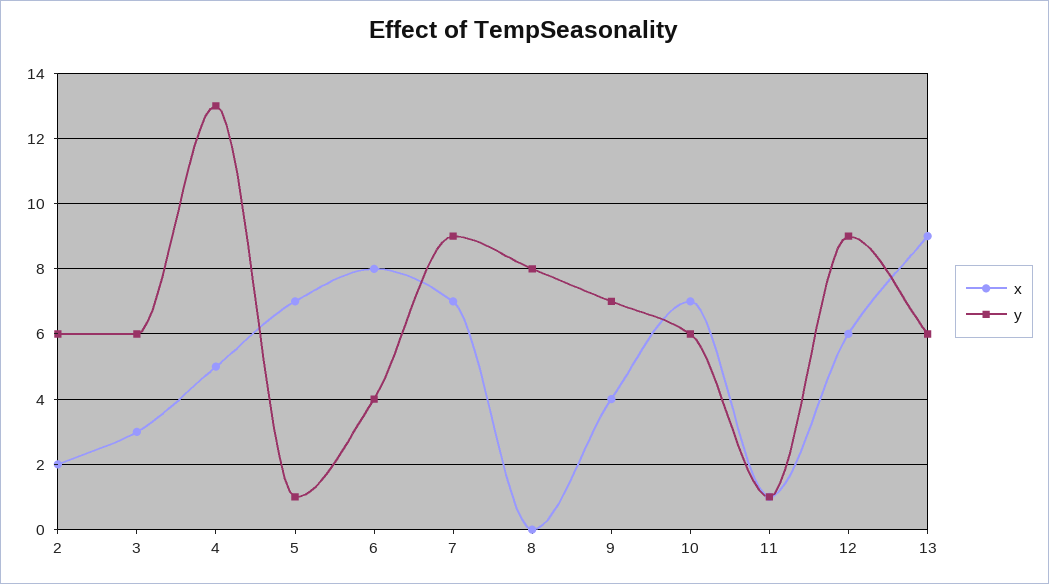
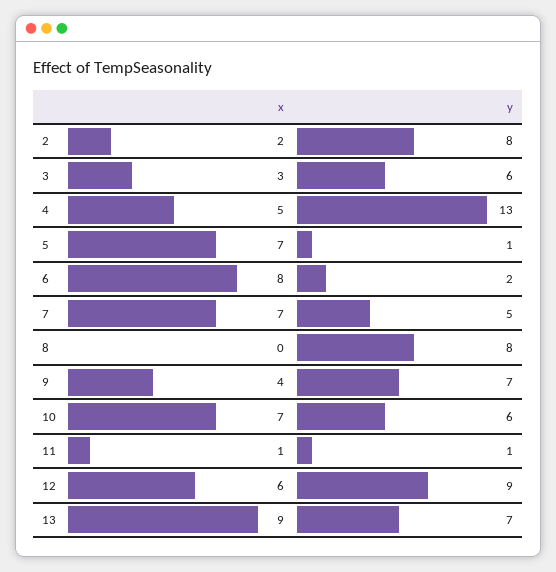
  {
    "x": {
      "2": 2,
      "3": 3,
      "4": 5,
      "5": 7,
      "6": 8,
      "7": 7,
      "8": 0,
      "9": 4,
      "10": 7,
      "11": 1,
      "12": 6,
      "13": 9
    },
    "y": {
-     "2": 6,
+     "2": 8,
      "3": 6,
      "4": 13,
      "5": 1,
-     "6": 4,
+     "6": 2,
-     "7": 9,
+     "7": 5,
      "8": 8,
      "9": 7,
      "10": 6,
      "11": 1,
      "12": 9,
-     "13": 6
+     "13": 7
    }
  }

